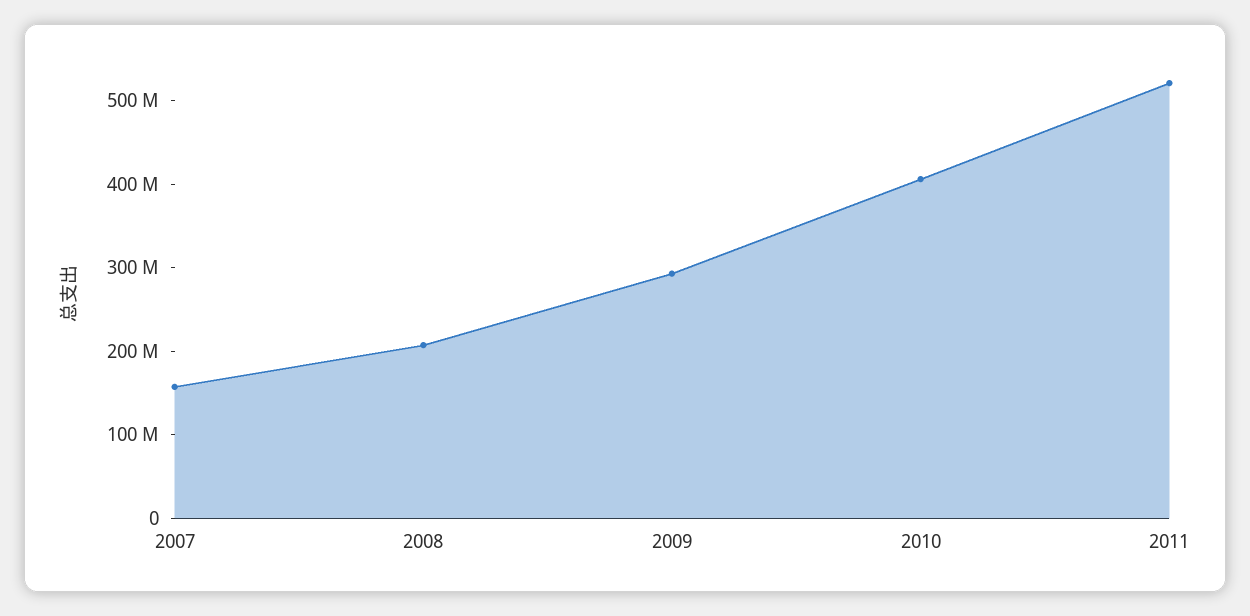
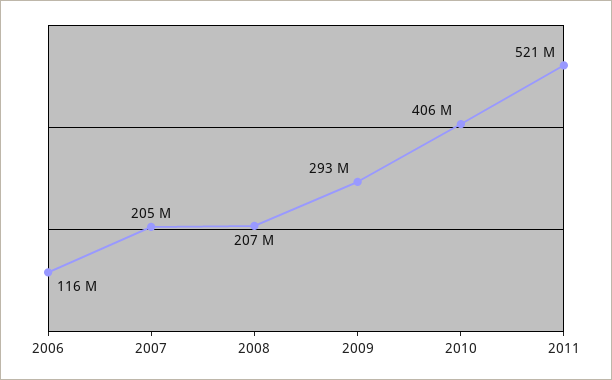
  {
-   "2007": 160000000,
+   "2007": 205000000,
    "2008": 207000000,
    "2009": 293000000,
    "2010": 406000000,
-   "2011": 521000000
+   "2011": 521000000,
+   "2006": 116000000
  }

